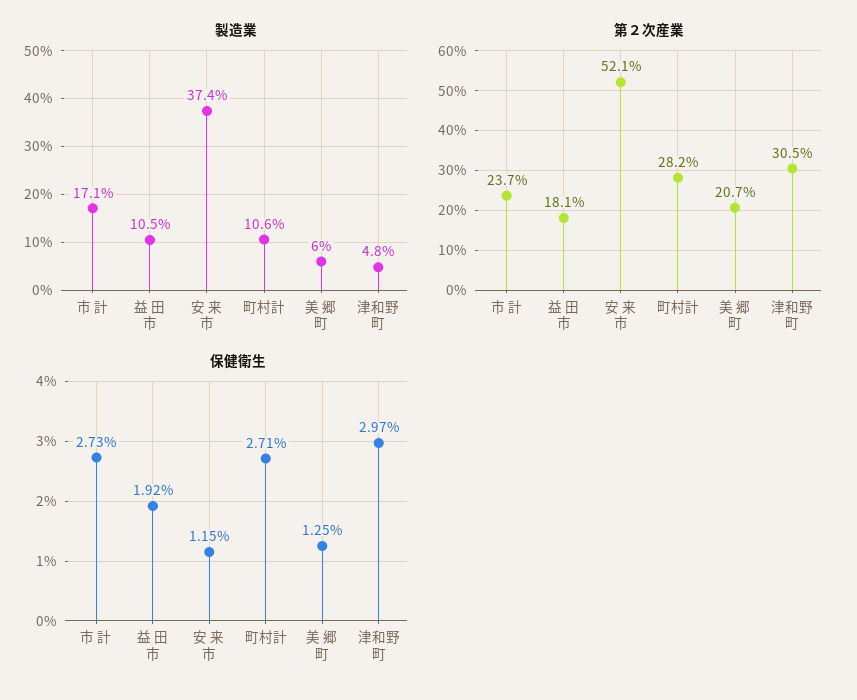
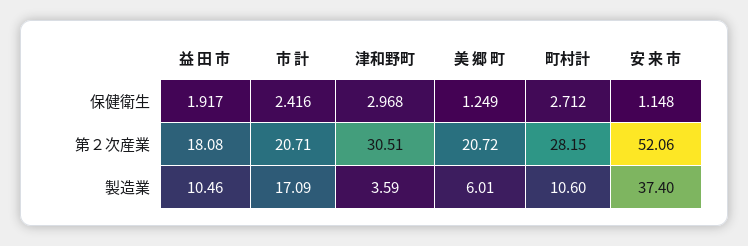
  {
    "製造業": {
      "市 計": 17.09,
      "益 田 市": 10.46,
      "安 来 市": 37.4,
      "町村計": 10.6,
      "美 郷 町": 6.01,
-     "津和野町": 4.8
+     "津和野町": 3.59
    },
    "第２次産業": {
-     "市 計": 23.7,
+     "市 計": 20.71,
      "益 田 市": 18.08,
      "安 来 市": 52.06,
      "町村計": 28.15,
      "美 郷 町": 20.72,
      "津和野町": 30.51
    },
    "保健衛生": {
-     "市 計": 2.73,
+     "市 計": 2.416,
      "益 田 市": 1.917,
      "安 来 市": 1.148,
      "町村計": 2.712,
      "美 郷 町": 1.249,
      "津和野町": 2.968
    }
  }

